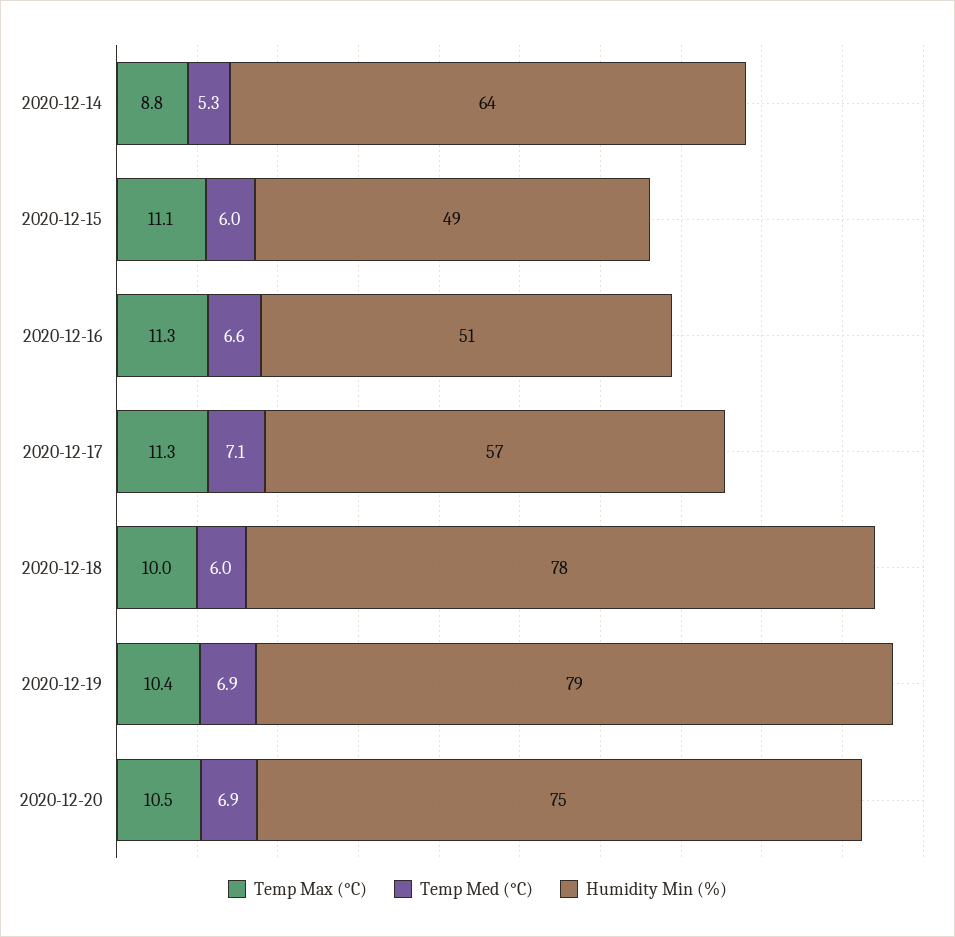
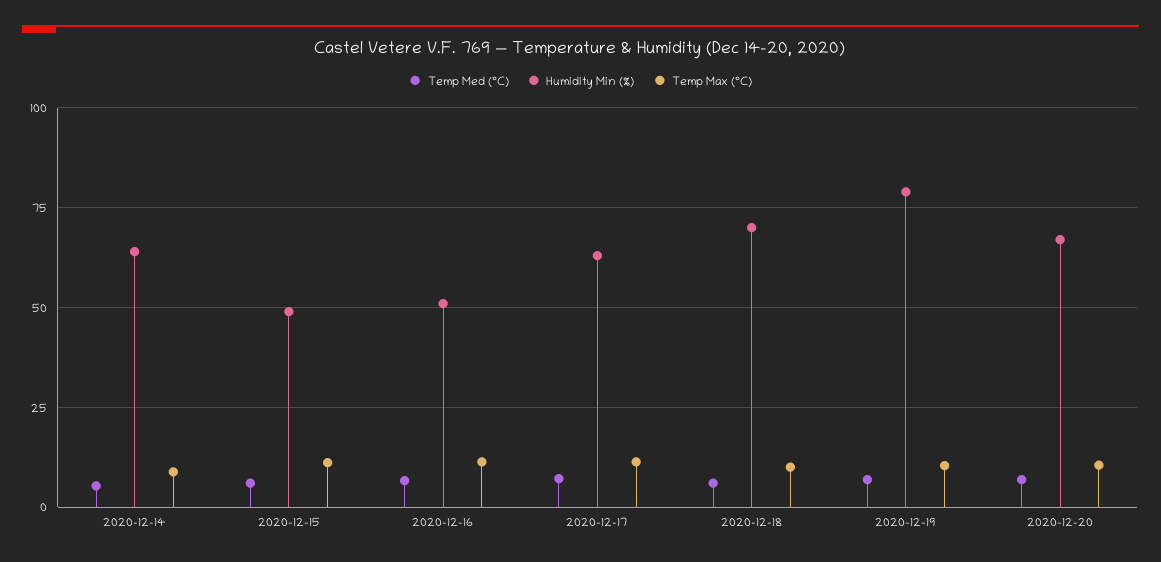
  {
    "Temp Max (°C)": {
      "2020-12-14": 8.8,
      "2020-12-15": 11.1,
      "2020-12-16": 11.3,
      "2020-12-17": 11.3,
      "2020-12-18": 10,
      "2020-12-19": 10.4,
      "2020-12-20": 10.5
    },
    "Temp Med (°C)": {
      "2020-12-14": 5.3,
      "2020-12-15": 6,
      "2020-12-16": 6.6,
      "2020-12-17": 7.1,
      "2020-12-18": 6,
      "2020-12-19": 6.9,
      "2020-12-20": 6.9
    },
    "Humidity Min (%)": {
      "2020-12-14": 64,
      "2020-12-15": 49,
      "2020-12-16": 51,
-     "2020-12-17": 57,
+     "2020-12-17": 62.5,
-     "2020-12-18": 78,
+     "2020-12-18": 70,
      "2020-12-19": 79,
-     "2020-12-20": 75
+     "2020-12-20": 67.5
    }
  }

